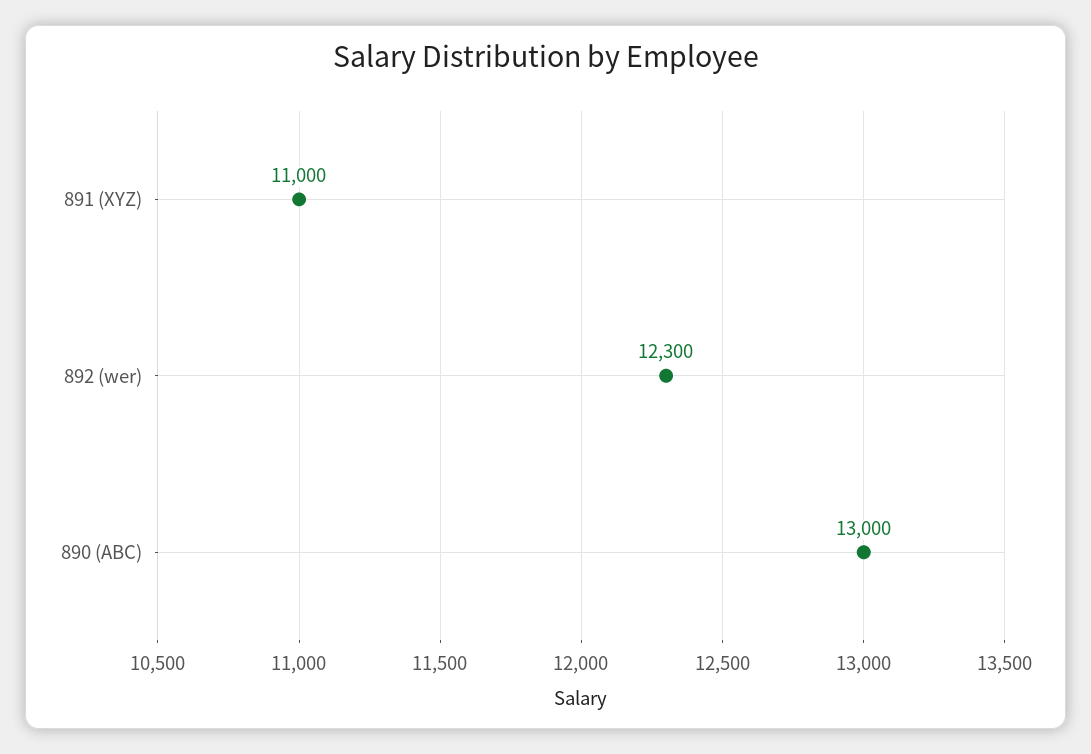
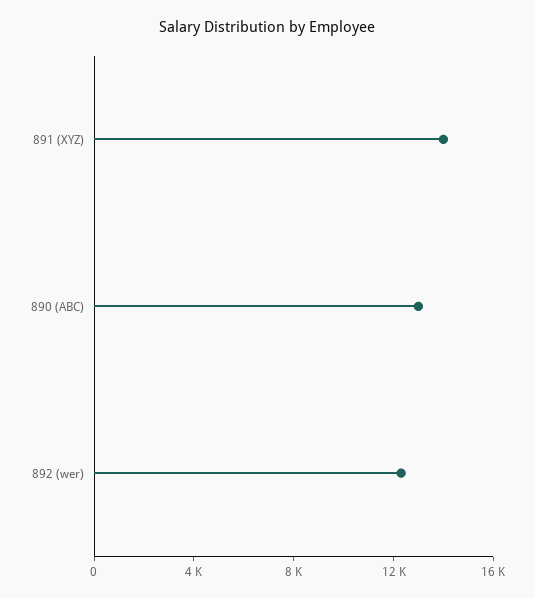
  {
-   "891 (XYZ)": 11000,
+   "891 (XYZ)": 14000,
    "892 (wer)": 12300,
    "890 (ABC)": 13000
  }

